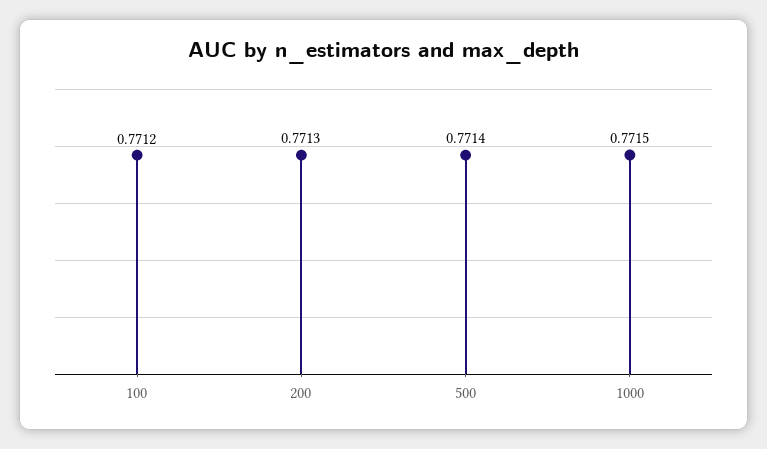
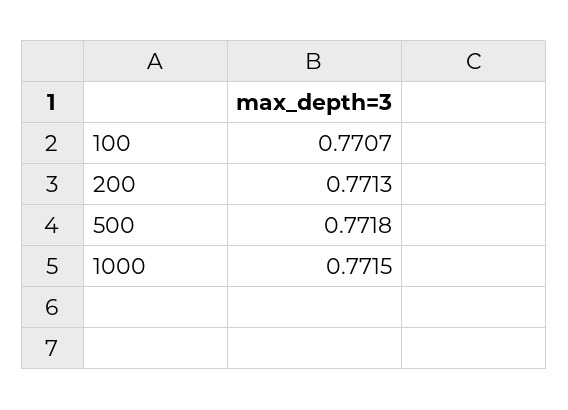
  {
-   "100": 0.7712,
+   "100": 0.7707,
    "200": 0.7713,
-   "500": 0.7714,
+   "500": 0.7718,
    "1000": 0.7715
  }

